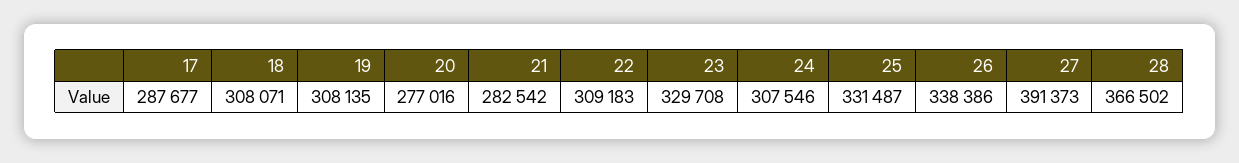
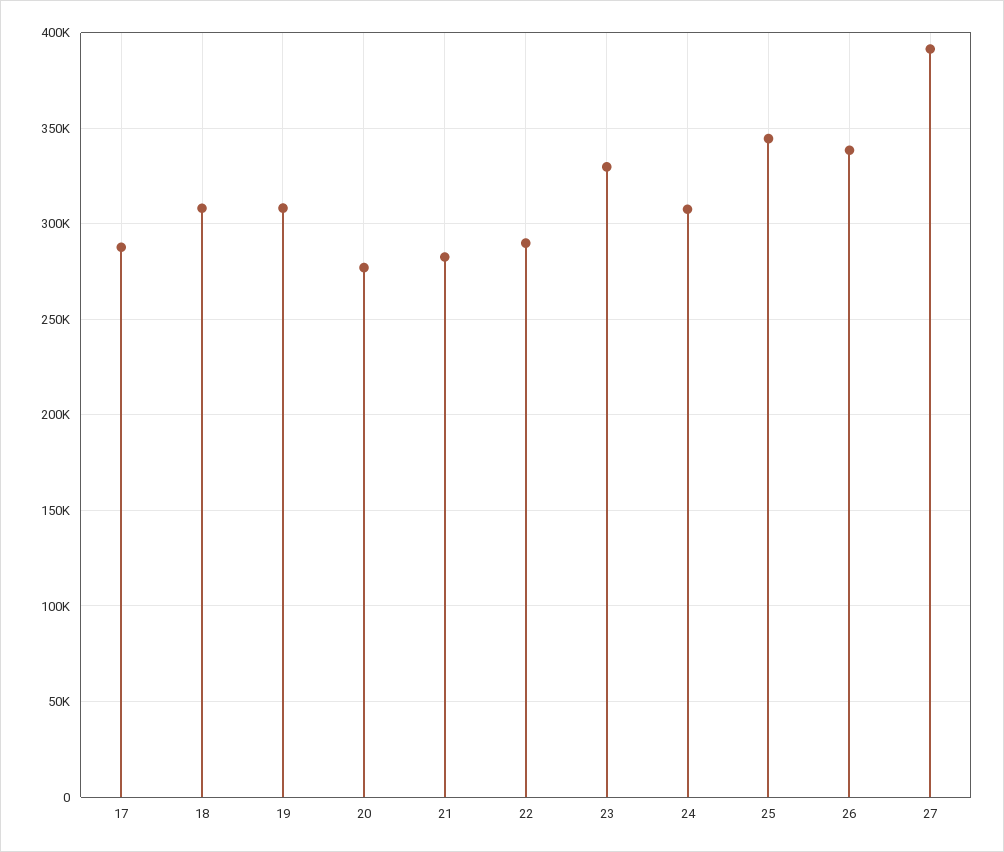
  {
    "17": 287677,
    "18": 308071,
    "19": 308135,
    "20": 277016,
    "21": 282542,
-   "22": 309183,
+   "22": 290000,
    "23": 329708,
    "24": 307546,
-   "25": 331487,
+   "25": 345000,
    "26": 338386,
-   "27": 391373,
+   "27": 391373
-   "28": 366502
  }

